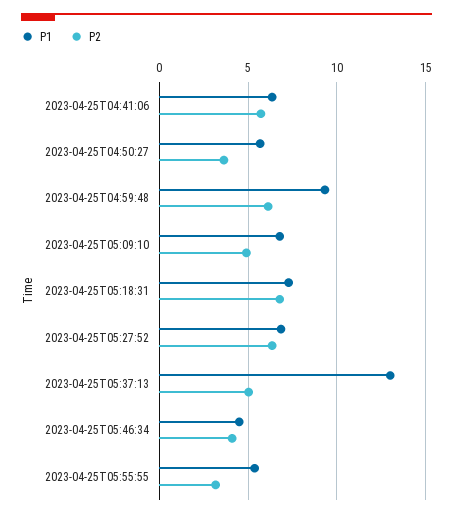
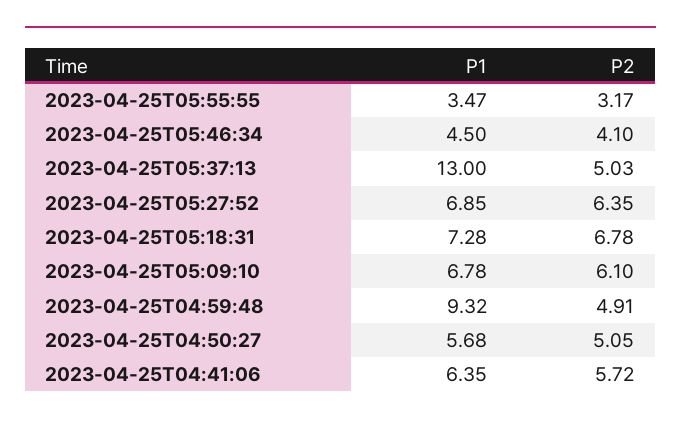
  {
    "P1": {
      "2023-04-25T04:41:06": 6.35,
      "2023-04-25T04:50:27": 5.68,
      "2023-04-25T04:59:48": 9.32,
      "2023-04-25T05:09:10": 6.78,
      "2023-04-25T05:18:31": 7.28,
      "2023-04-25T05:27:52": 6.85,
      "2023-04-25T05:37:13": 13,
      "2023-04-25T05:46:34": 4.5,
-     "2023-04-25T05:55:55": 5.5
+     "2023-04-25T05:55:55": 3.47
    },
    "P2": {
      "2023-04-25T04:41:06": 5.72,
-     "2023-04-25T04:50:27": 3.5,
+     "2023-04-25T04:50:27": 5.05,
-     "2023-04-25T04:59:48": 6,
+     "2023-04-25T04:59:48": 4.91,
-     "2023-04-25T05:09:10": 5,
+     "2023-04-25T05:09:10": 6.1,
      "2023-04-25T05:18:31": 6.78,
      "2023-04-25T05:27:52": 6.35,
      "2023-04-25T05:37:13": 5.03,
      "2023-04-25T05:46:34": 4.1,
      "2023-04-25T05:55:55": 3.17
    }
  }

